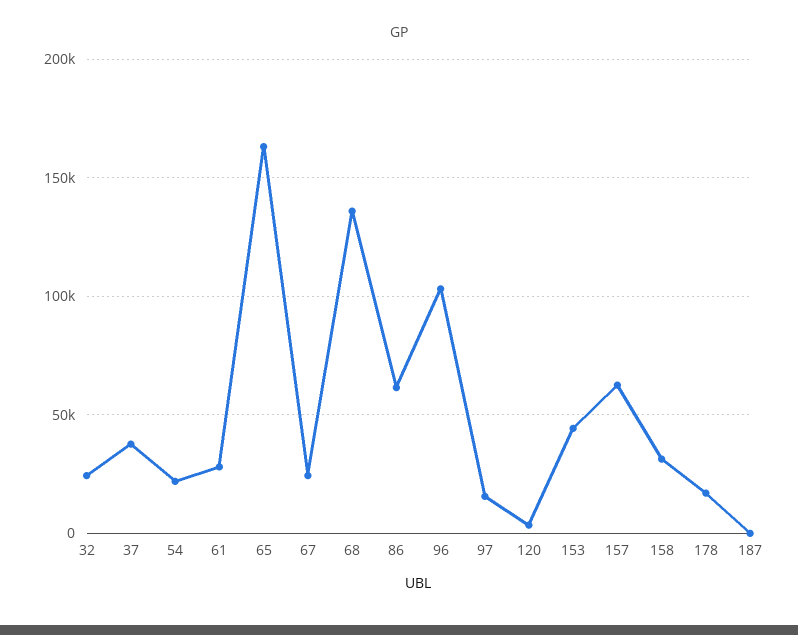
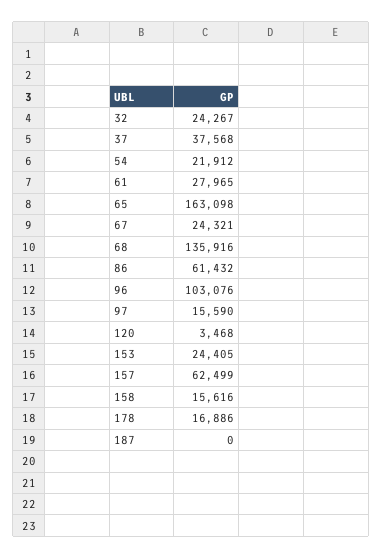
  {
    "32": 24267,
    "37": 37568,
    "54": 21912,
    "61": 27965,
    "65": 163098,
    "67": 24321,
    "68": 135916,
    "86": 61432,
    "96": 103076,
    "97": 15590,
    "120": 3468,
-   "153": 45000,
+   "153": 24405,
    "157": 62499,
-   "158": 30000,
+   "158": 15616,
    "178": 16886,
    "187": 0
  }

